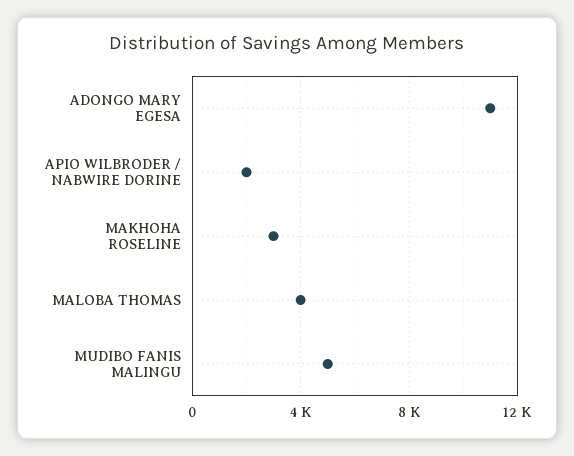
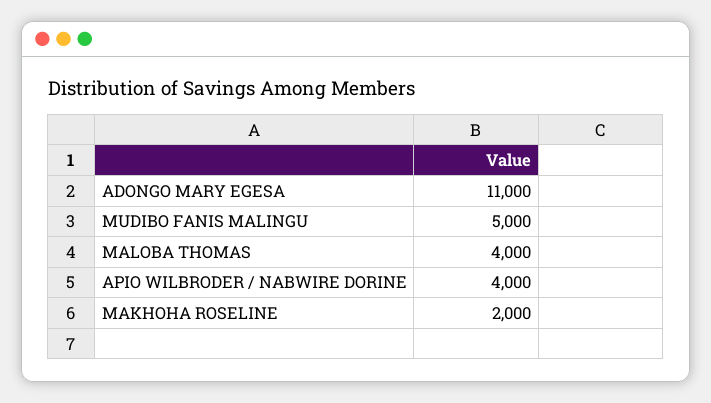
  {
    "ADONGO MARY EGESA": 11000,
-   "APIO WILBRODER / NABWIRE DORINE": 2000,
+   "APIO WILBRODER / NABWIRE DORINE": 4000,
-   "MAKHOHA ROSELINE": 3000,
+   "MAKHOHA ROSELINE": 2000,
    "MALOBA THOMAS": 4000,
    "MUDIBO FANIS MALINGU": 5000
  }

